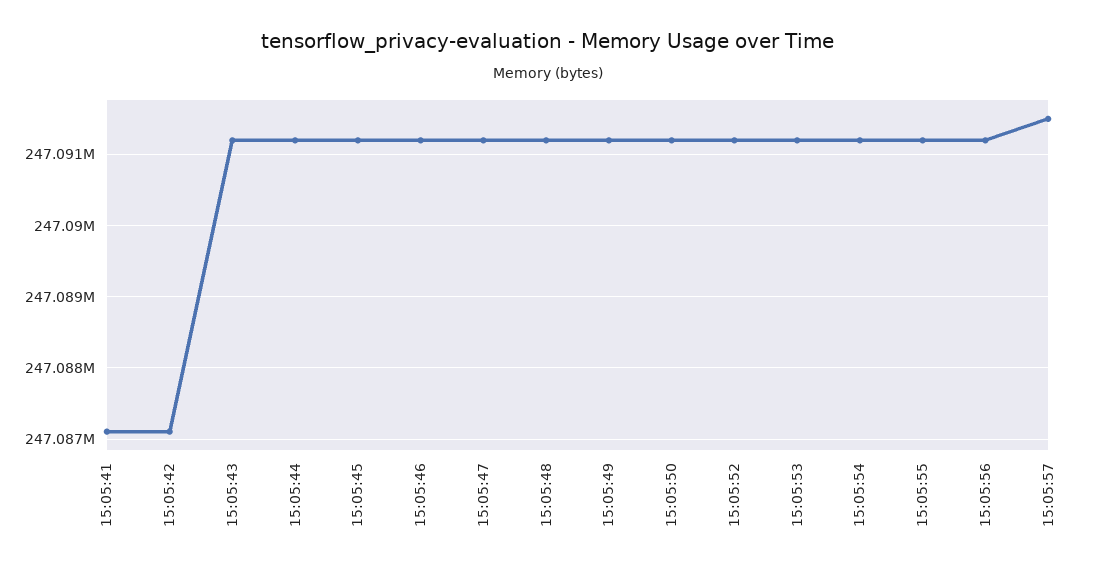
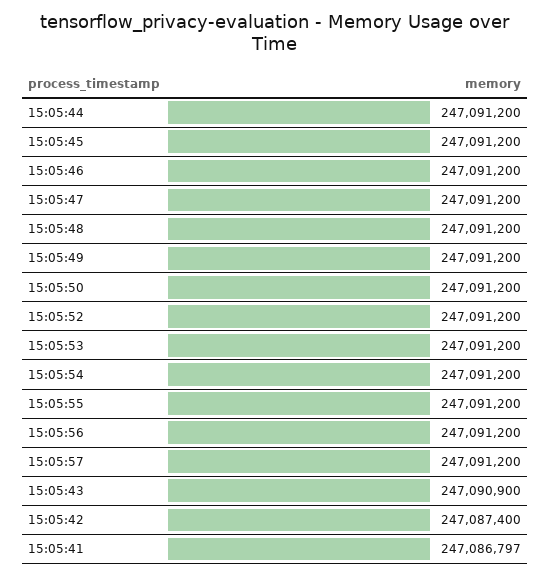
  {
-   "15:05:41": 247087100,
+   "15:05:41": 247086797,
-   "15:05:42": 247087100,
+   "15:05:42": 247087400,
-   "15:05:43": 247091200,
+   "15:05:43": 247090900,
    "15:05:44": 247091200,
    "15:05:45": 247091200,
    "15:05:46": 247091200,
    "15:05:47": 247091200,
    "15:05:48": 247091200,
    "15:05:49": 247091200,
    "15:05:50": 247091200,
    "15:05:52": 247091200,
    "15:05:53": 247091200,
    "15:05:54": 247091200,
    "15:05:55": 247091200,
    "15:05:56": 247091200,
-   "15:05:57": 247091500
+   "15:05:57": 247091200
  }

